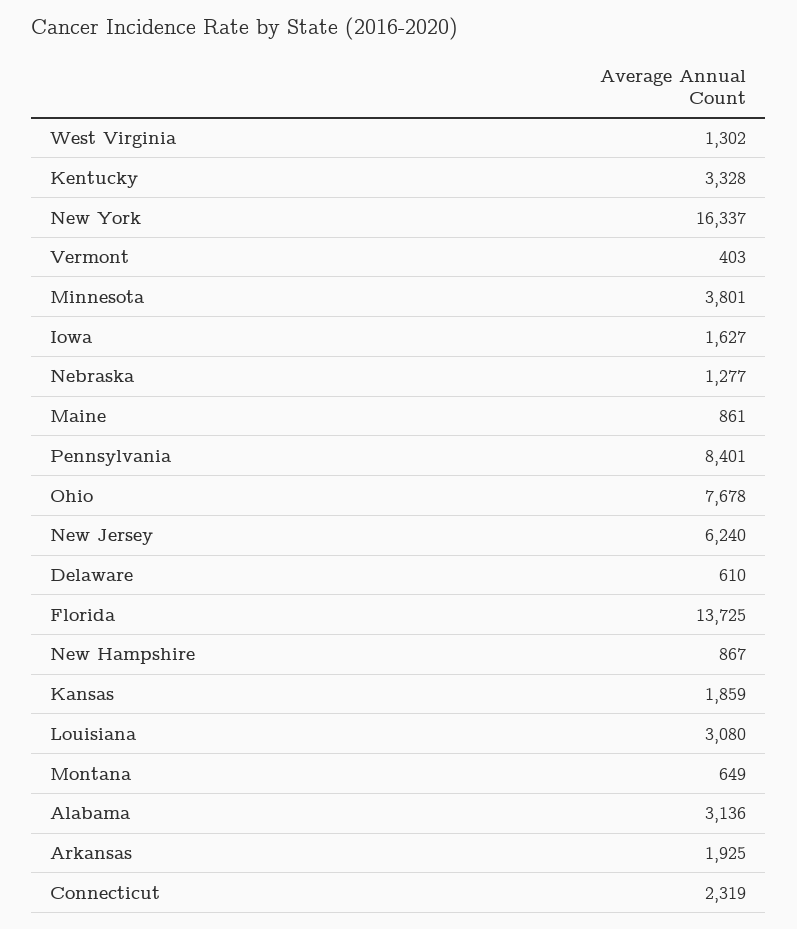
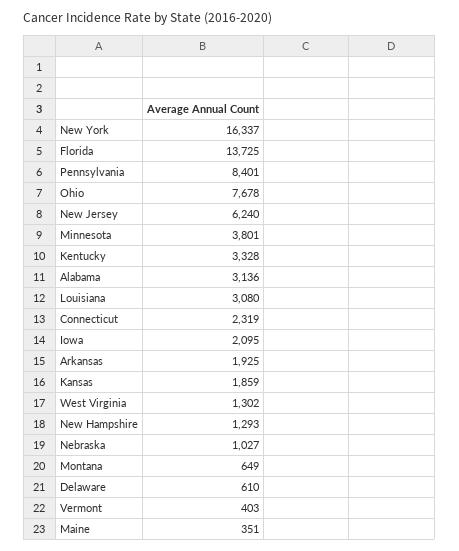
  {
    "West Virginia": 1302,
    "Kentucky": 3328,
    "New York": 16337,
    "Vermont": 403,
    "Minnesota": 3801,
-   "Iowa": 1627,
+   "Iowa": 2095,
-   "Nebraska": 1277,
+   "Nebraska": 1027,
-   "Maine": 861,
+   "Maine": 351,
    "Pennsylvania": 8401,
    "Ohio": 7678,
    "New Jersey": 6240,
    "Delaware": 610,
    "Florida": 13725,
-   "New Hampshire": 867,
+   "New Hampshire": 1293,
    "Kansas": 1859,
    "Louisiana": 3080,
    "Montana": 649,
    "Alabama": 3136,
    "Arkansas": 1925,
    "Connecticut": 2319
  }

